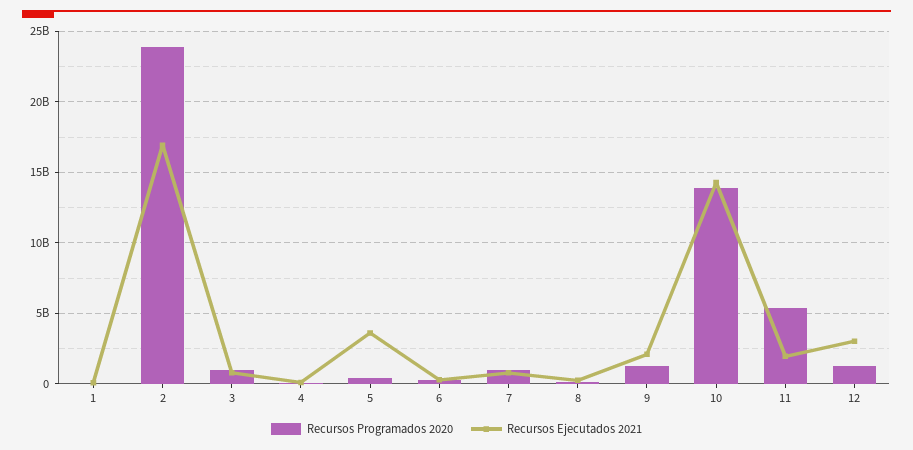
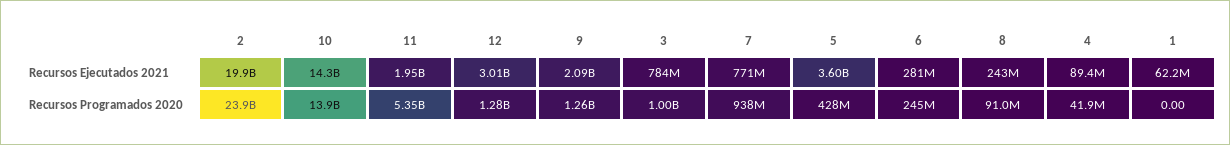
  {
    "Recursos Programados 2020": {
      "1": 0,
      "2": 23900000000,
      "3": 1000000000,
      "4": 41900000,
      "5": 428000000,
      "6": 245000000,
      "7": 938000000,
      "8": 91000000,
      "9": 1260000000,
      "10": 13900000000,
      "11": 5350000000,
      "12": 1280000000
    },
    "Recursos Ejecutados 2021": {
      "1": 62200000,
-     "2": 17000000000,
+     "2": 19900000000,
      "3": 784000000,
      "4": 89400000,
      "5": 3600000000,
      "6": 281000000,
      "7": 771000000,
      "8": 243000000,
      "9": 2090000000,
      "10": 14300000000,
      "11": 1950000000,
      "12": 3010000000
    }
  }

